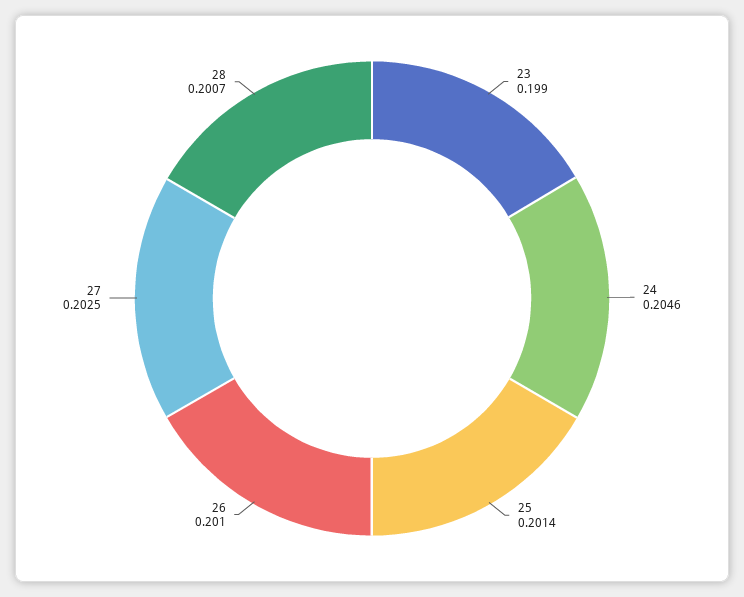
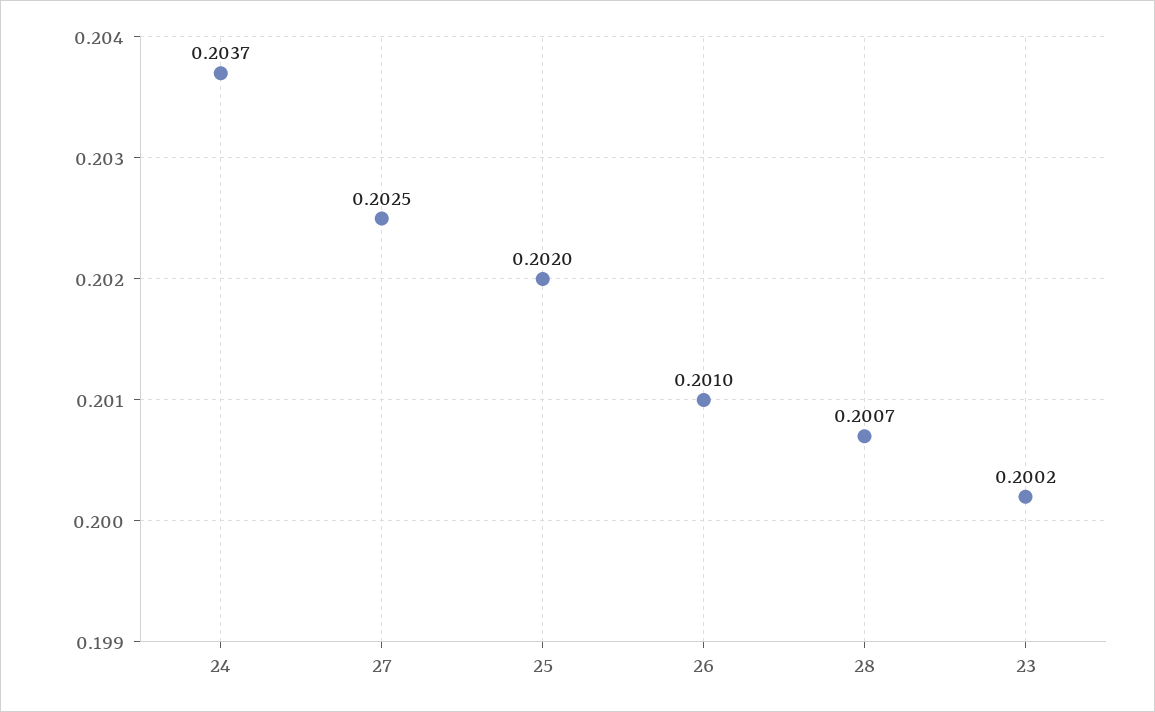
  {
-   "23": 0.199,
+   "23": 0.2002,
-   "24": 0.2046,
+   "24": 0.2037,
-   "25": 0.2014,
+   "25": 0.202,
    "26": 0.201,
    "27": 0.2025,
    "28": 0.2007
  }

